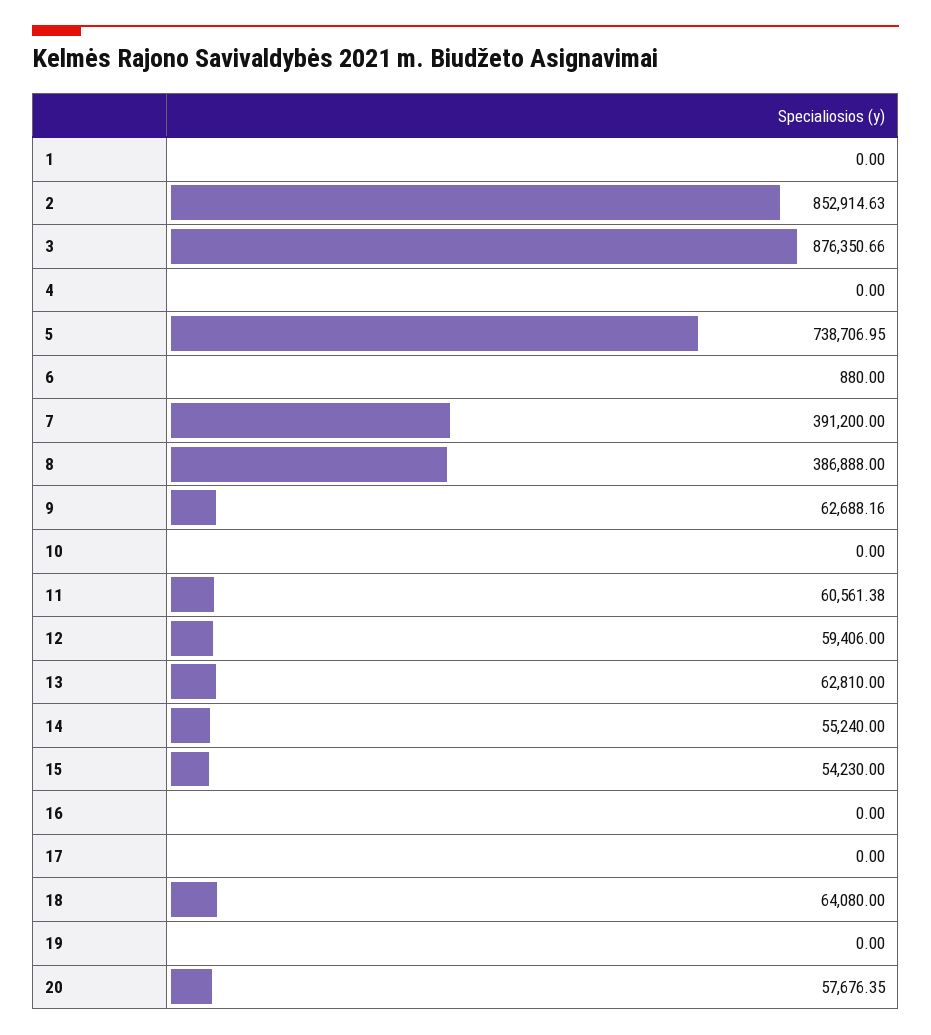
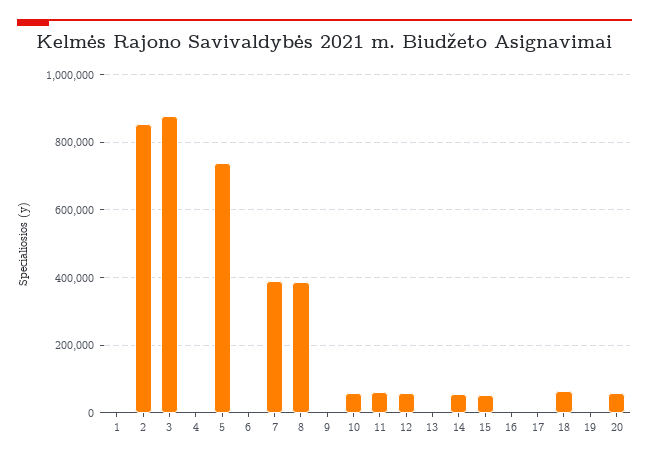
  {
    "1": 0,
    "2": 852914.63,
    "3": 876350.66,
    "4": 0,
    "5": 738706.95,
    "6": 880,
    "7": 391200,
    "8": 386888,
-   "9": 62688.16,
+   "9": 0,
-   "10": 0,
+   "10": 60000,
    "11": 60561.38,
    "12": 59406,
-   "13": 62810,
+   "13": 0,
    "14": 55240,
    "15": 54230,
    "16": 0,
    "17": 0,
    "18": 64080,
    "19": 0,
    "20": 57676.35
  }

